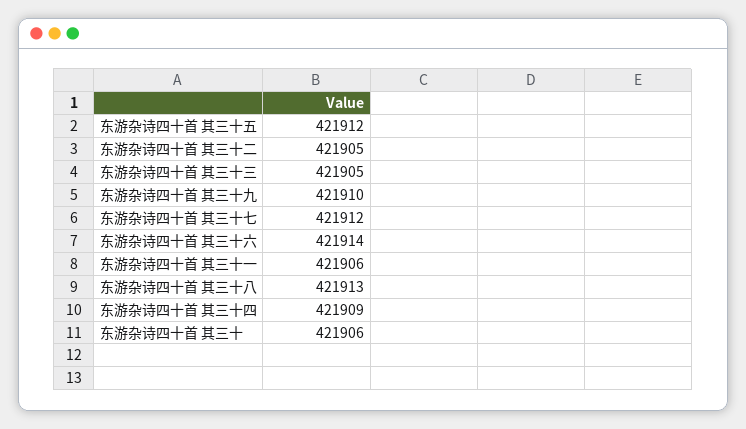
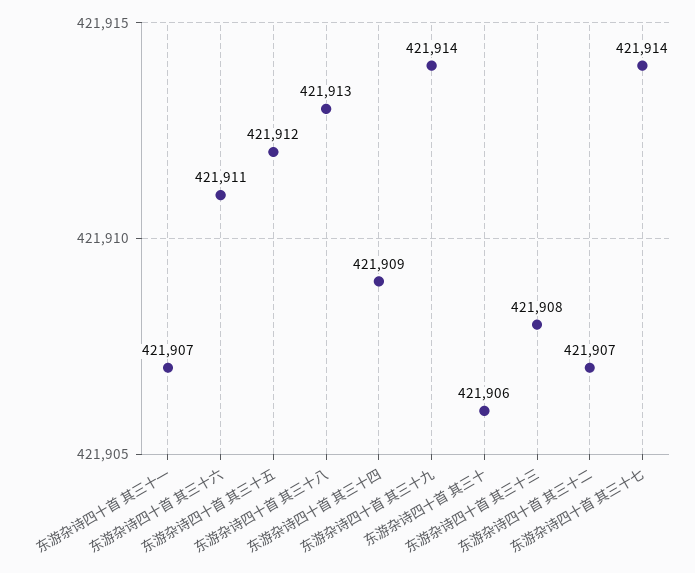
  {
    "东游杂诗四十首 其三十五": 421912,
-   "东游杂诗四十首 其三十二": 421905,
+   "东游杂诗四十首 其三十二": 421907,
-   "东游杂诗四十首 其三十三": 421905,
+   "东游杂诗四十首 其三十三": 421908,
-   "东游杂诗四十首 其三十九": 421910,
+   "东游杂诗四十首 其三十九": 421914,
-   "东游杂诗四十首 其三十七": 421912,
+   "东游杂诗四十首 其三十七": 421914,
-   "东游杂诗四十首 其三十六": 421914,
+   "东游杂诗四十首 其三十六": 421911,
-   "东游杂诗四十首 其三十一": 421906,
+   "东游杂诗四十首 其三十一": 421907,
    "东游杂诗四十首 其三十八": 421913,
    "东游杂诗四十首 其三十四": 421909,
    "东游杂诗四十首 其三十": 421906
  }

